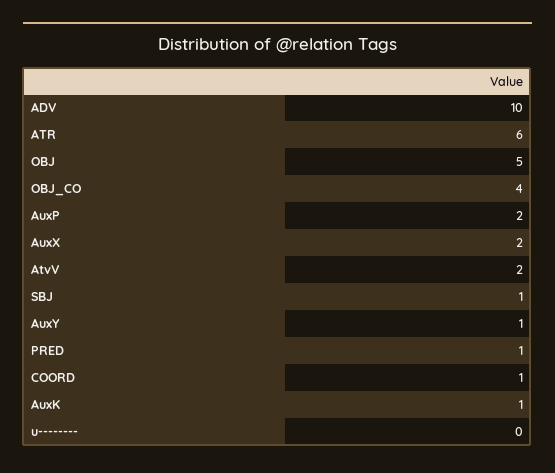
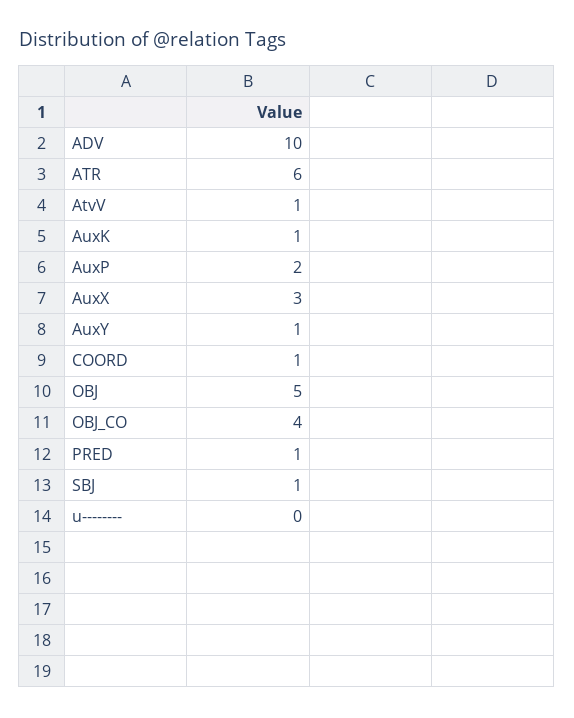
  {
    "ADV": 10,
    "ATR": 6,
    "OBJ": 5,
    "OBJ_CO": 4,
    "AuxP": 2,
-   "AuxX": 2,
+   "AuxX": 3,
-   "AtvV": 2,
+   "AtvV": 1,
    "SBJ": 1,
    "AuxY": 1,
    "PRED": 1,
    "COORD": 1,
    "AuxK": 1,
    "u--------": 0
  }

